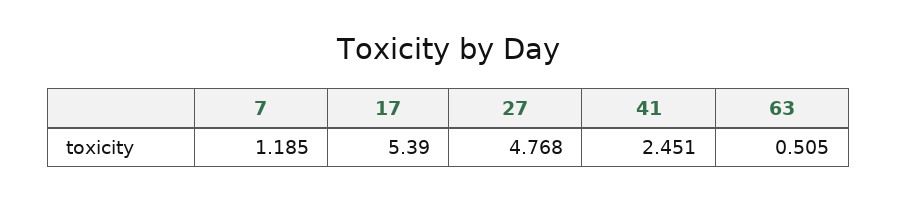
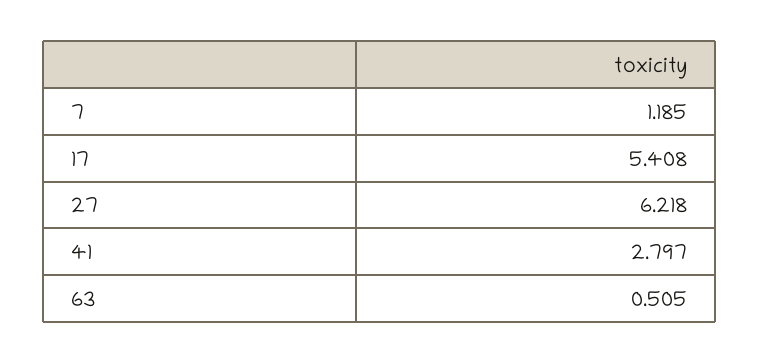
  {
    "7": 1.185,
-   "17": 5.39,
+   "17": 5.408,
-   "27": 4.768,
+   "27": 6.218,
-   "41": 2.451,
+   "41": 2.797,
    "63": 0.505
  }

